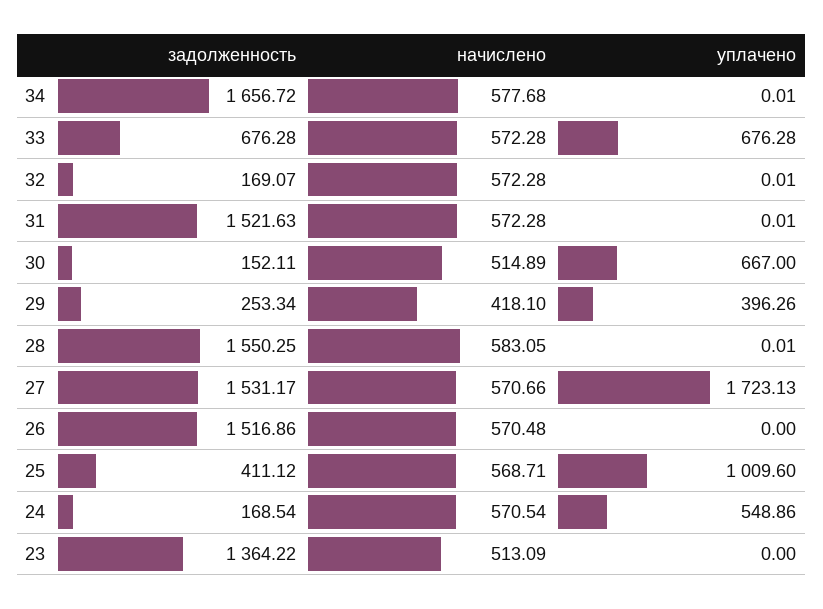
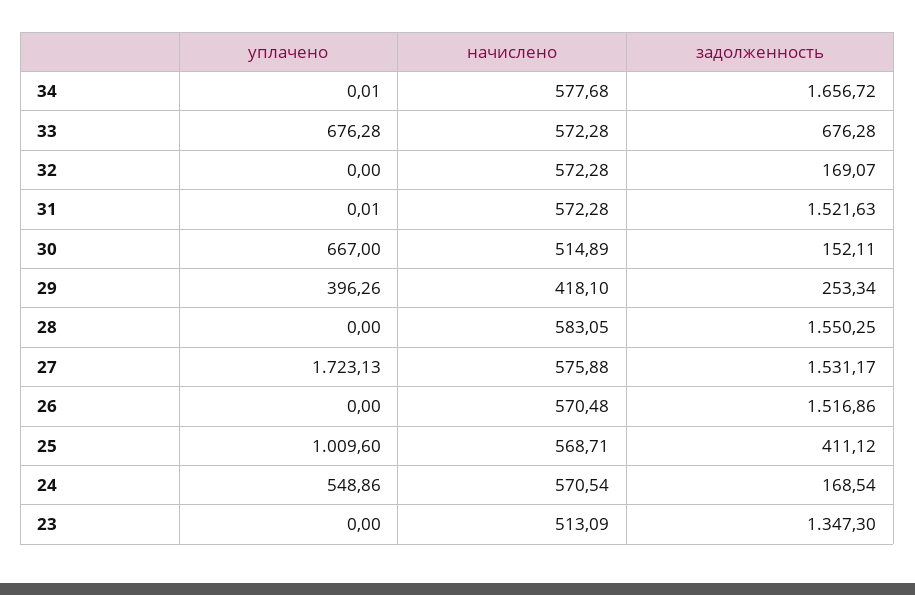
  {
    "задолженность": {
      "34": 1656.72,
      "33": 676.28,
      "32": 169.07,
      "31": 1521.63,
      "30": 152.11,
      "29": 253.34,
      "28": 1550.25,
      "27": 1531.17,
      "26": 1516.86,
      "25": 411.12,
      "24": 168.54,
-     "23": 1364.22
+     "23": 1347.3
    },
    "начислено": {
      "34": 577.68,
      "33": 572.28,
      "32": 572.28,
      "31": 572.28,
      "30": 514.89,
      "29": 418.1,
      "28": 583.05,
-     "27": 570.66,
+     "27": 575.88,
      "26": 570.48,
      "25": 568.71,
      "24": 570.54,
      "23": 513.09
    },
    "уплачено": {
      "34": 0.01,
      "33": 676.28,
-     "32": 0.01,
+     "32": 0,
      "31": 0.01,
      "30": 667,
      "29": 396.26,
-     "28": 0.01,
+     "28": 0,
      "27": 1723.13,
      "26": 0,
      "25": 1009.6,
      "24": 548.86,
      "23": 0
    }
  }

